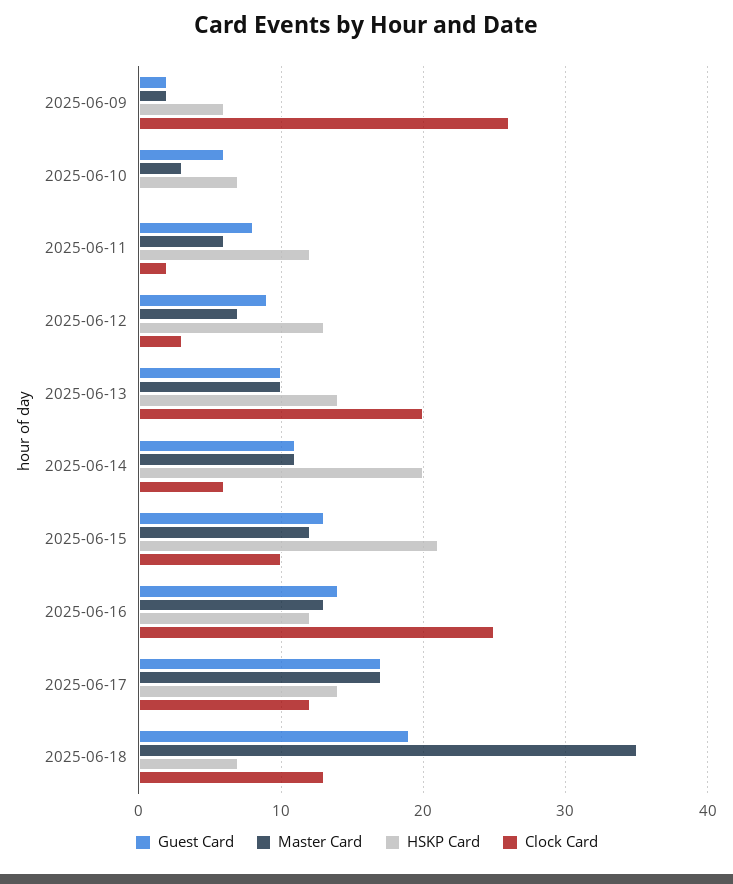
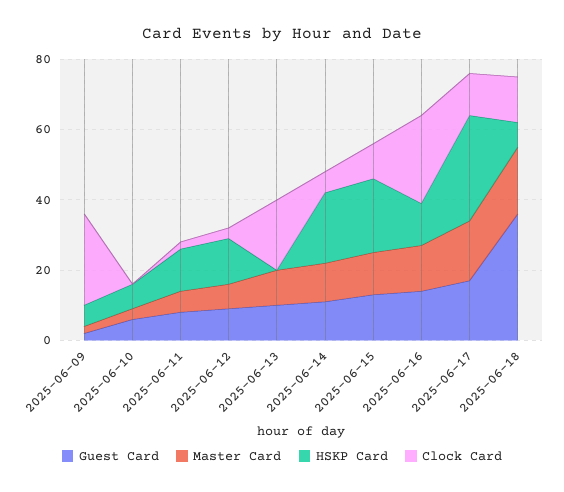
  {
    "Guest Card": {
      "2025-06-09": 2,
      "2025-06-10": 6,
      "2025-06-11": 8,
      "2025-06-12": 9,
      "2025-06-13": 10,
      "2025-06-14": 11,
      "2025-06-15": 13,
      "2025-06-16": 14,
      "2025-06-17": 17,
-     "2025-06-18": 19
+     "2025-06-18": 35
    },
    "Master Card": {
      "2025-06-09": 2,
      "2025-06-10": 3,
      "2025-06-11": 6,
      "2025-06-12": 7,
      "2025-06-13": 10,
      "2025-06-14": 11,
      "2025-06-15": 12,
      "2025-06-16": 13,
      "2025-06-17": 17,
-     "2025-06-18": 35
+     "2025-06-18": 20
    },
    "HSKP Card": {
      "2025-06-09": 6,
      "2025-06-10": 7,
      "2025-06-11": 12,
      "2025-06-12": 13,
-     "2025-06-13": 14,
+     "2025-06-13": 0,
      "2025-06-14": 20,
      "2025-06-15": 21,
      "2025-06-16": 12,
-     "2025-06-17": 14,
+     "2025-06-17": 30,
      "2025-06-18": 7
    },
    "Clock Card": {
      "2025-06-09": 26,
      "2025-06-10": 0,
      "2025-06-11": 2,
      "2025-06-12": 3,
      "2025-06-13": 20,
      "2025-06-14": 6,
      "2025-06-15": 10,
      "2025-06-16": 25,
      "2025-06-17": 12,
      "2025-06-18": 13
    }
  }

